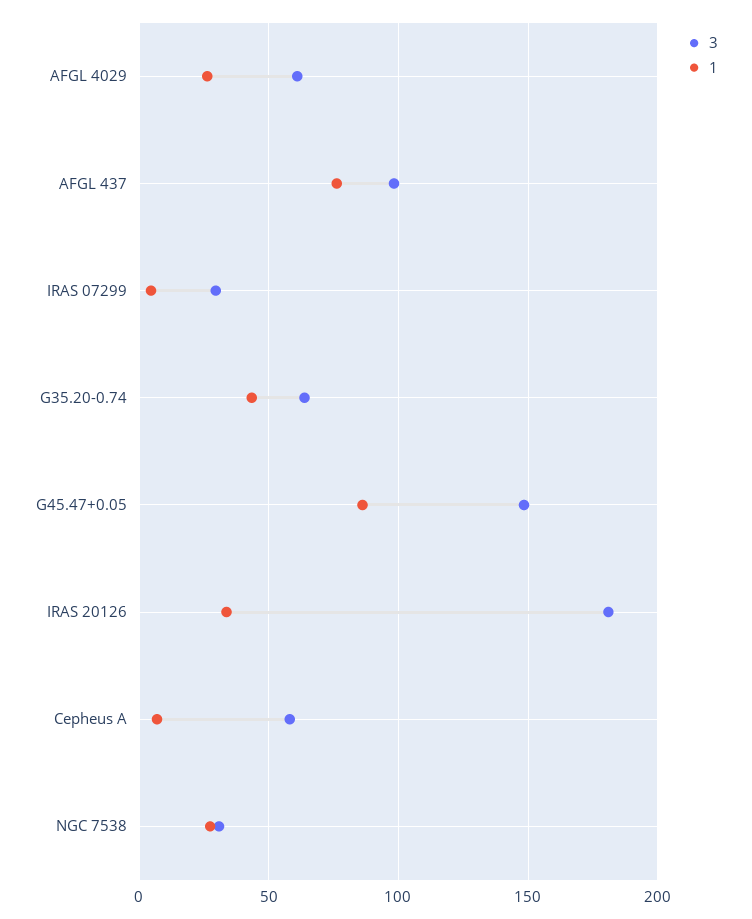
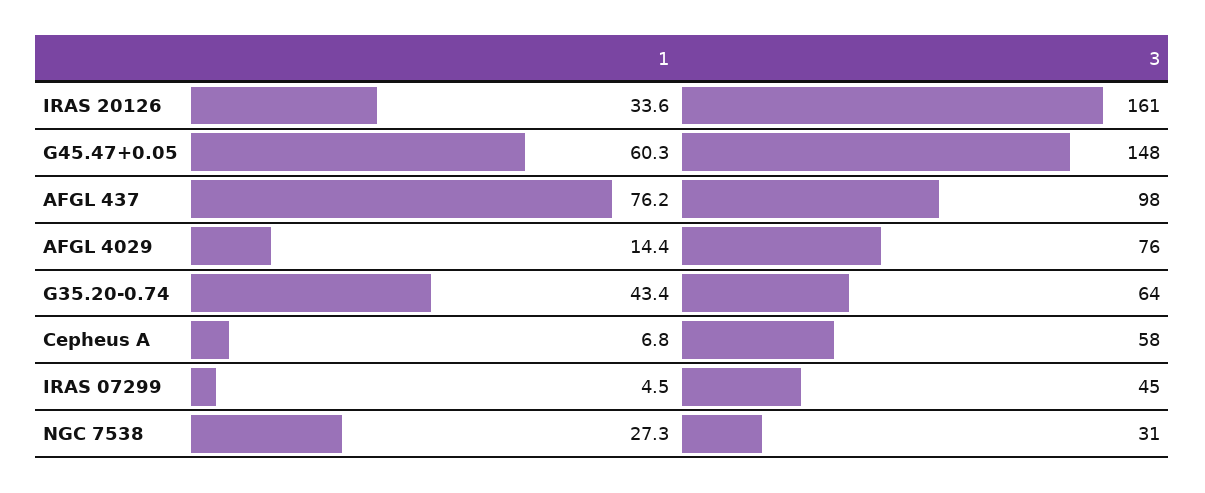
  {
    "3": {
-     "AFGL 4029": 60,
+     "AFGL 4029": 76,
      "AFGL 437": 98,
-     "IRAS 07299": 30,
+     "IRAS 07299": 45,
      "G35.20-0.74": 64,
      "G45.47+0.05": 148,
-     "IRAS 20126": 180,
+     "IRAS 20126": 161,
      "Cepheus A": 58,
      "NGC 7538": 31
    },
    "1": {
-     "AFGL 4029": 25,
+     "AFGL 4029": 14.4,
      "AFGL 437": 76.2,
      "IRAS 07299": 4.5,
      "G35.20-0.74": 43.4,
-     "G45.47+0.05": 85,
+     "G45.47+0.05": 60.3,
      "IRAS 20126": 33.6,
      "Cepheus A": 6.8,
      "NGC 7538": 27.3
    }
  }

